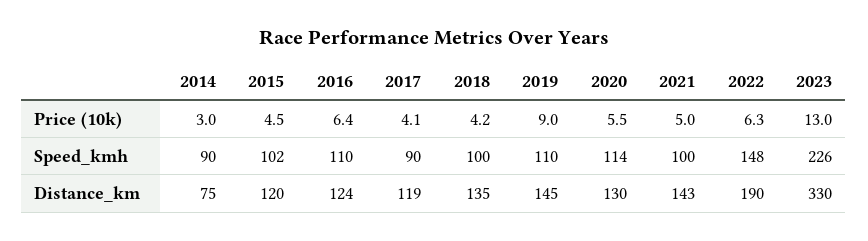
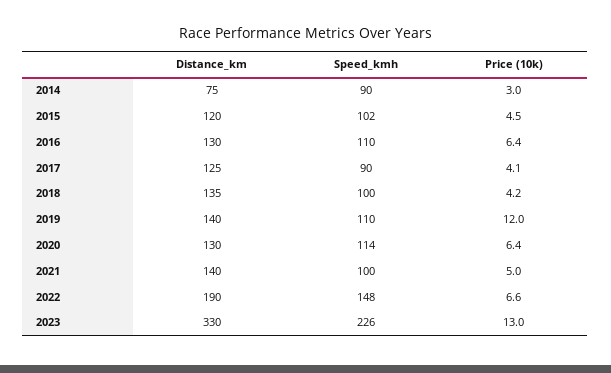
  {
    "2014": {
      "Price (10k)": 3,
      "Speed_kmh": 90,
      "Distance_km": 75
    },
    "2015": {
      "Price (10k)": 4.5,
      "Speed_kmh": 102,
      "Distance_km": 120
    },
    "2016": {
      "Price (10k)": 6.4,
      "Speed_kmh": 110,
-     "Distance_km": 124
+     "Distance_km": 130
    },
    "2017": {
      "Price (10k)": 4.1,
      "Speed_kmh": 90,
-     "Distance_km": 119
+     "Distance_km": 125
    },
    "2018": {
      "Price (10k)": 4.2,
      "Speed_kmh": 100,
      "Distance_km": 135
    },
    "2019": {
-     "Price (10k)": 9,
+     "Price (10k)": 12,
      "Speed_kmh": 110,
-     "Distance_km": 145
+     "Distance_km": 140
    },
    "2020": {
-     "Price (10k)": 5.5,
+     "Price (10k)": 6.4,
      "Speed_kmh": 114,
      "Distance_km": 130
    },
    "2021": {
      "Price (10k)": 5,
      "Speed_kmh": 100,
-     "Distance_km": 143
+     "Distance_km": 140
    },
    "2022": {
-     "Price (10k)": 6.3,
+     "Price (10k)": 6.6,
      "Speed_kmh": 148,
      "Distance_km": 190
    },
    "2023": {
      "Price (10k)": 13,
      "Speed_kmh": 226,
      "Distance_km": 330
    }
  }

